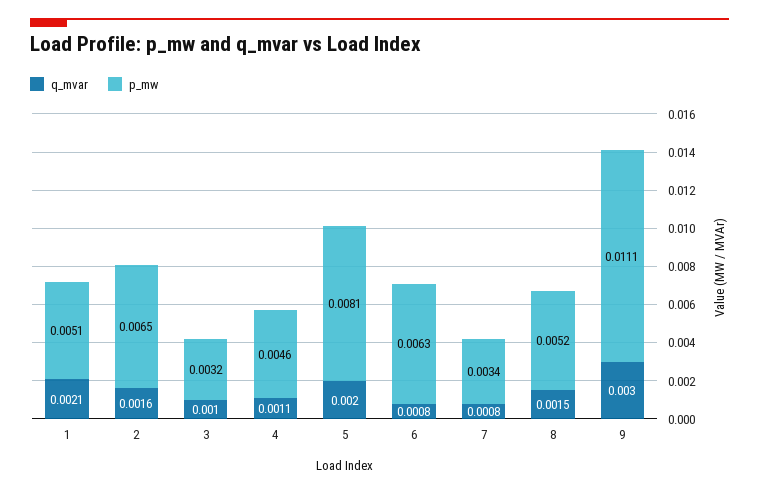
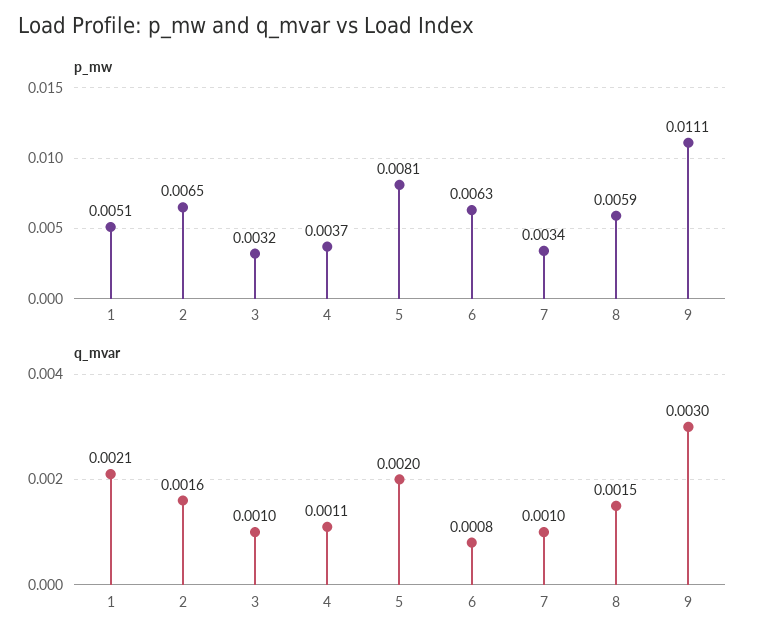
  {
    "q_mvar": {
      "1": 0.0021,
      "2": 0.0016,
      "3": 0.001,
      "4": 0.0011,
      "5": 0.002,
      "6": 0.0008,
-     "7": 0.0008,
+     "7": 0.001,
      "8": 0.0015,
      "9": 0.003
    },
    "p_mw": {
      "1": 0.0051,
      "2": 0.0065,
      "3": 0.0032,
-     "4": 0.0046,
+     "4": 0.0037,
      "5": 0.0081,
      "6": 0.0063,
      "7": 0.0034,
-     "8": 0.0052,
+     "8": 0.0059,
      "9": 0.0111
    }
  }

